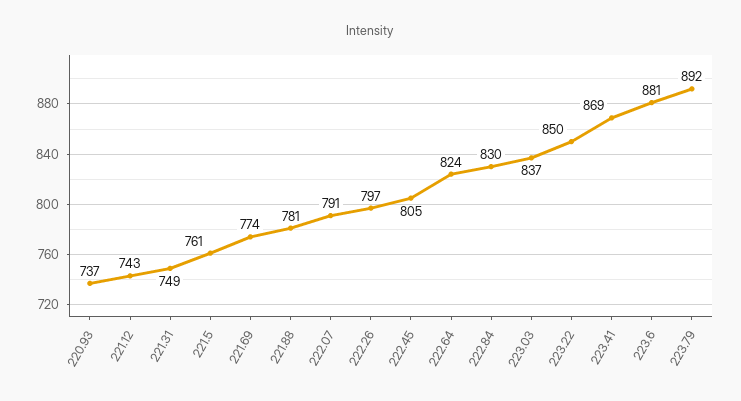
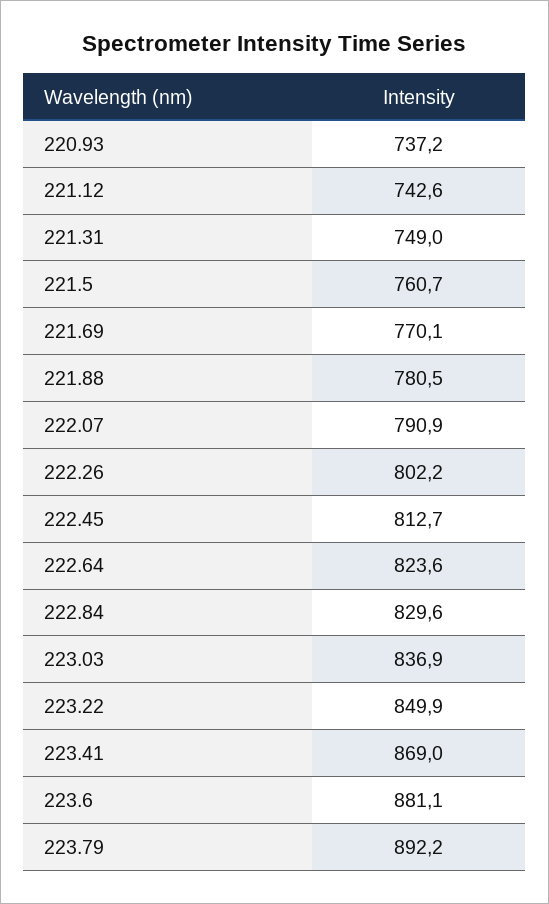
  {
    "220.93": 737.2,
    "221.12": 742.6,
    "221.31": 749,
    "221.5": 760.7,
-   "221.69": 774,
+   "221.69": 770.1,
    "221.88": 780.5,
    "222.07": 790.9,
-   "222.26": 797,
+   "222.26": 802.2,
-   "222.45": 805,
+   "222.45": 812.7,
    "222.64": 823.6,
    "222.84": 829.6,
    "223.03": 836.9,
    "223.22": 849.9,
    "223.41": 869,
    "223.6": 881.1,
    "223.79": 892.2
  }

